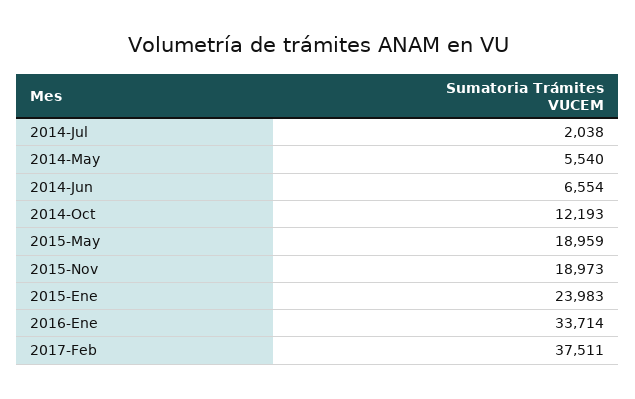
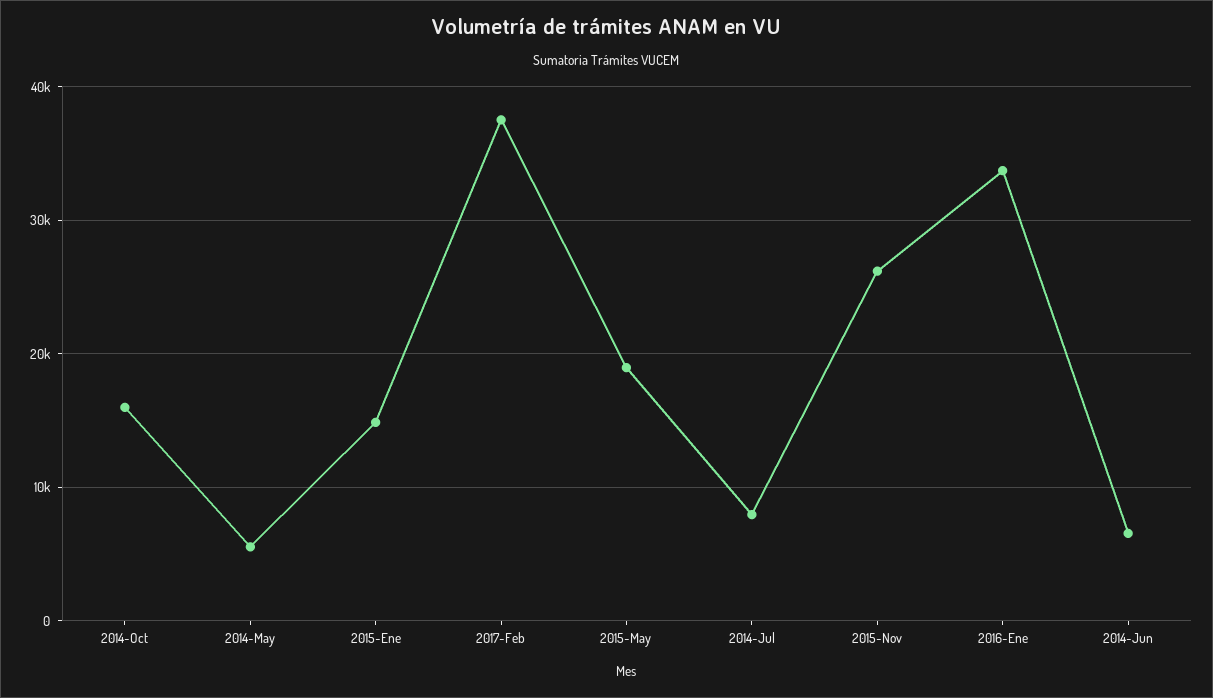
  {
-   "2014-Jul": 2038,
+   "2014-Jul": 8000,
    "2014-May": 5540,
    "2014-Jun": 6554,
-   "2014-Oct": 12193,
+   "2014-Oct": 16000,
    "2015-May": 18959,
-   "2015-Nov": 18973,
+   "2015-Nov": 26000,
-   "2015-Ene": 23983,
+   "2015-Ene": 15000,
    "2016-Ene": 33714,
    "2017-Feb": 37511
  }

